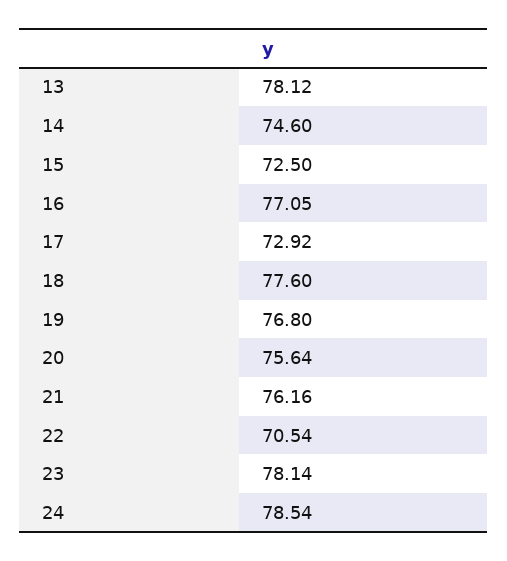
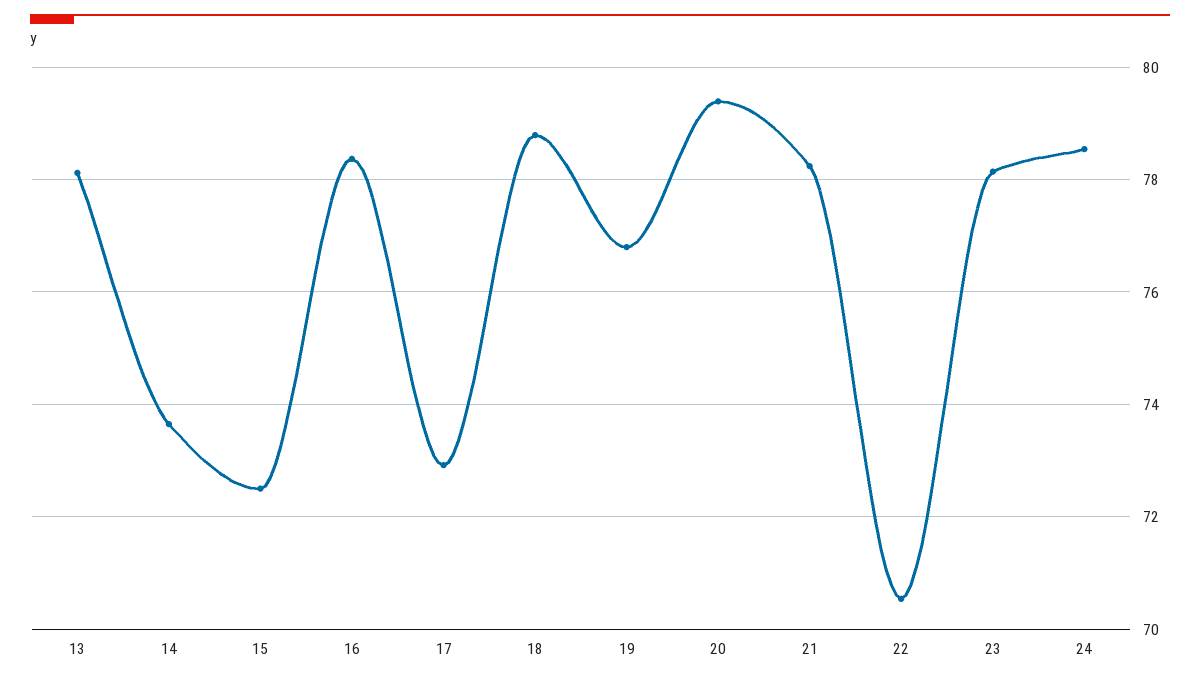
  {
    "13": 78.12,
-   "14": 74.6,
+   "14": 73.6,
    "15": 72.5,
-   "16": 77.05,
+   "16": 78.4,
    "17": 72.92,
-   "18": 77.6,
+   "18": 78.8,
    "19": 76.8,
-   "20": 75.64,
+   "20": 79.4,
-   "21": 76.16,
+   "21": 78.2,
    "22": 70.54,
    "23": 78.14,
    "24": 78.54
  }

